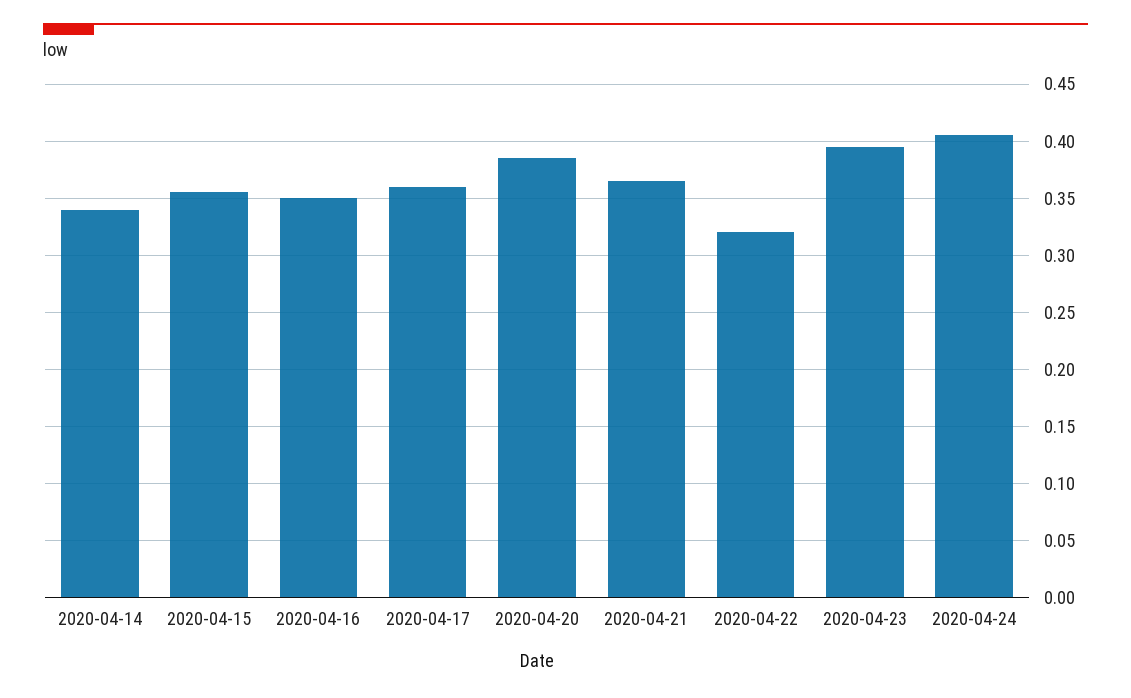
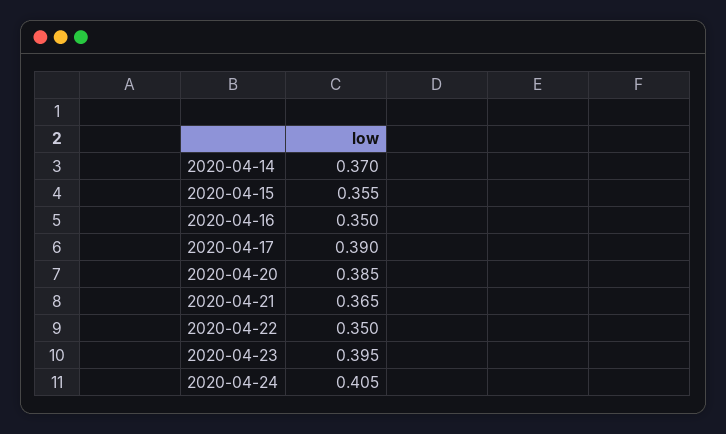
  {
-   "2020-04-14": 0.34,
+   "2020-04-14": 0.37,
    "2020-04-15": 0.355,
    "2020-04-16": 0.35,
-   "2020-04-17": 0.36,
+   "2020-04-17": 0.39,
    "2020-04-20": 0.385,
    "2020-04-21": 0.365,
-   "2020-04-22": 0.32,
+   "2020-04-22": 0.35,
    "2020-04-23": 0.395,
    "2020-04-24": 0.405
  }

